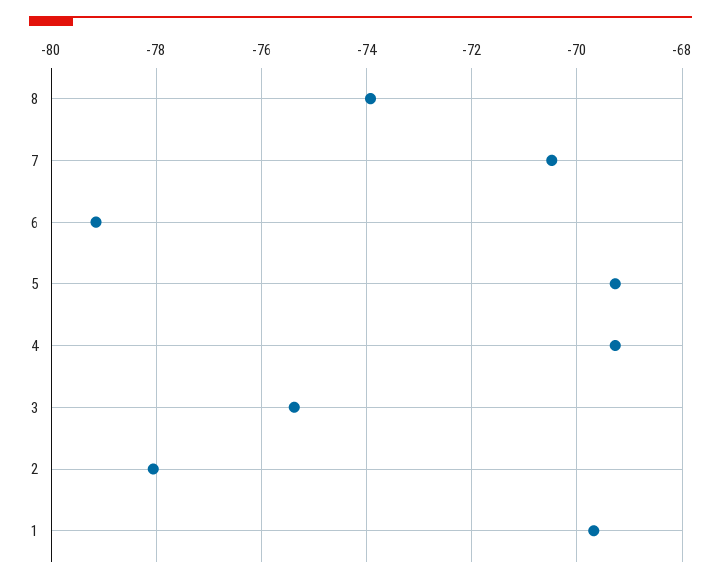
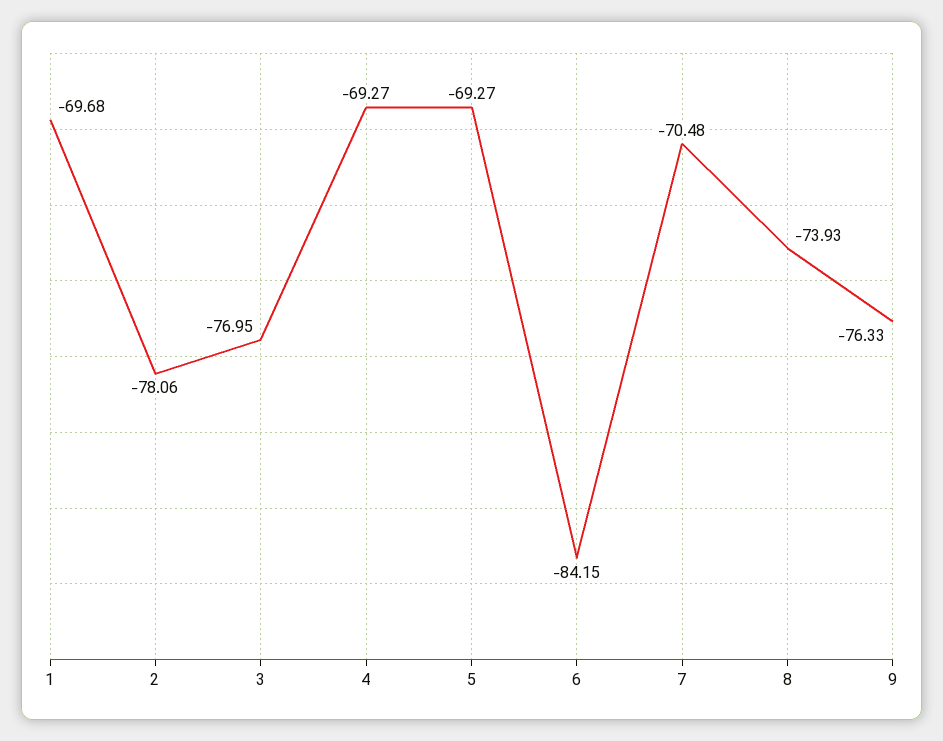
  {
    "8": -73.93,
    "7": -70.48,
-   "6": -79.2,
+   "6": -84.15,
    "5": -69.27,
    "4": -69.27,
-   "3": -75.4,
+   "3": -76.95,
    "2": -78.06,
-   "1": -69.68
+   "1": -69.68,
+   "9": -76.33
  }

